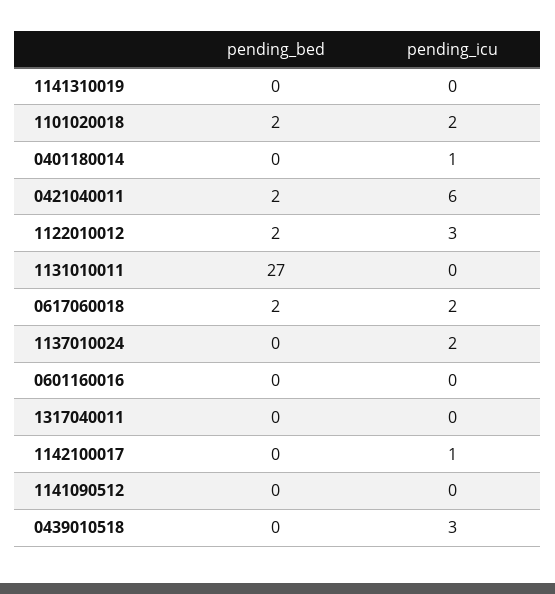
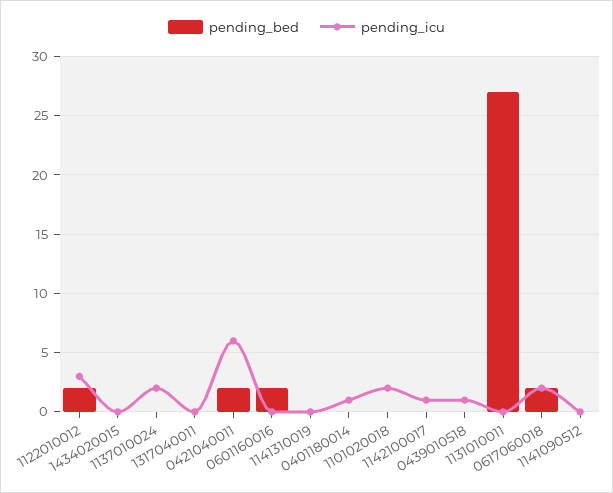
  {
    "pending_bed": {
      "1141310019": 0,
-     "1101020018": 2,
+     "1101020018": 0,
      "0401180014": 0,
      "0421040011": 2,
      "1122010012": 2,
      "1131010011": 27,
      "0617060018": 2,
      "1137010024": 0,
-     "0601160016": 0,
+     "0601160016": 2,
      "1317040011": 0,
      "1142100017": 0,
      "1141090512": 0,
-     "0439010518": 0
+     "0439010518": 0,
+     "1434020015": 0
    },
    "pending_icu": {
      "1141310019": 0,
      "1101020018": 2,
      "0401180014": 1,
      "0421040011": 6,
      "1122010012": 3,
      "1131010011": 0,
      "0617060018": 2,
      "1137010024": 2,
      "0601160016": 0,
      "1317040011": 0,
      "1142100017": 1,
      "1141090512": 0,
-     "0439010518": 3
+     "0439010518": 1,
+     "1434020015": 0
    }
  }

